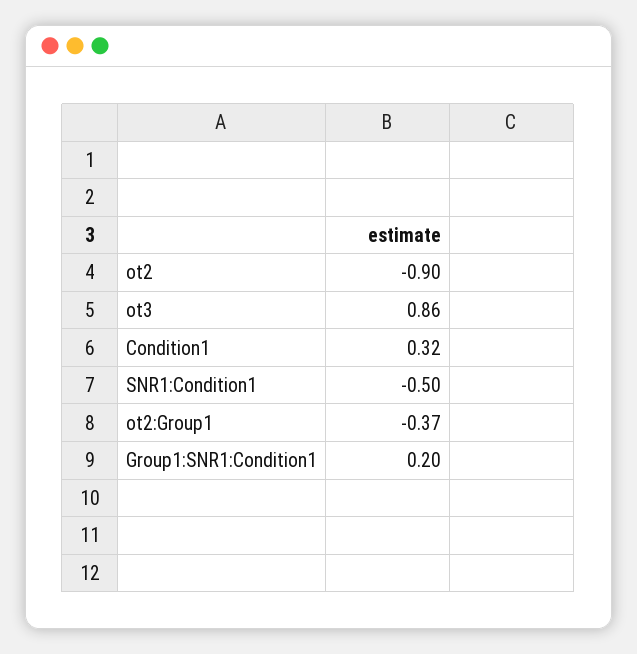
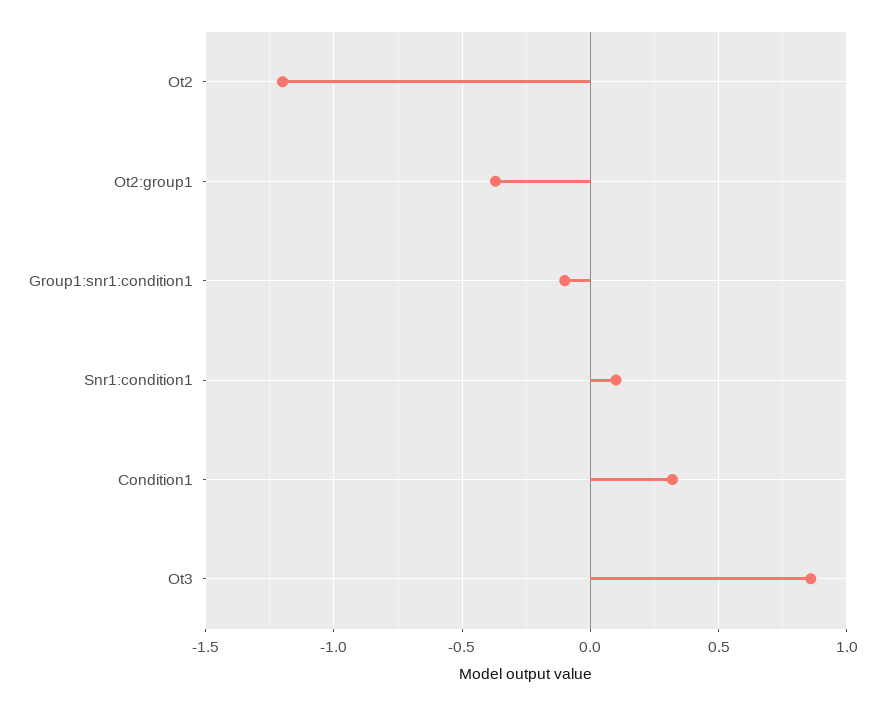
  {
-   "ot2": -0.9,
+   "ot2": -1.2,
    "ot3": 0.86,
    "Condition1": 0.32,
-   "SNR1:Condition1": -0.5,
+   "SNR1:Condition1": 0.1,
    "ot2:Group1": -0.37,
-   "Group1:SNR1:Condition1": 0.2
+   "Group1:SNR1:Condition1": -0.1
  }

